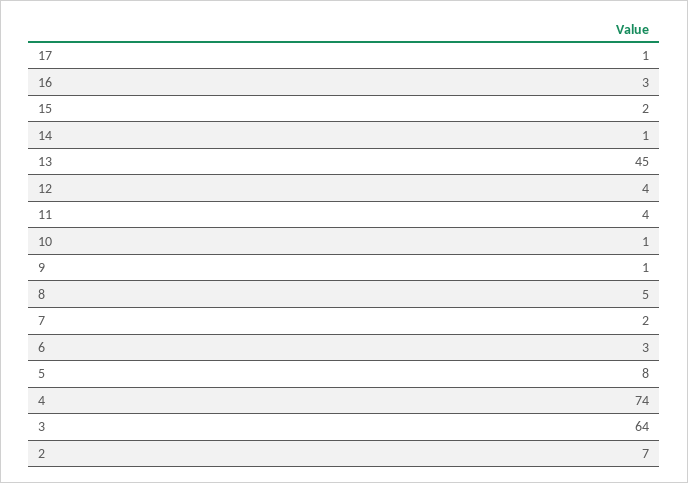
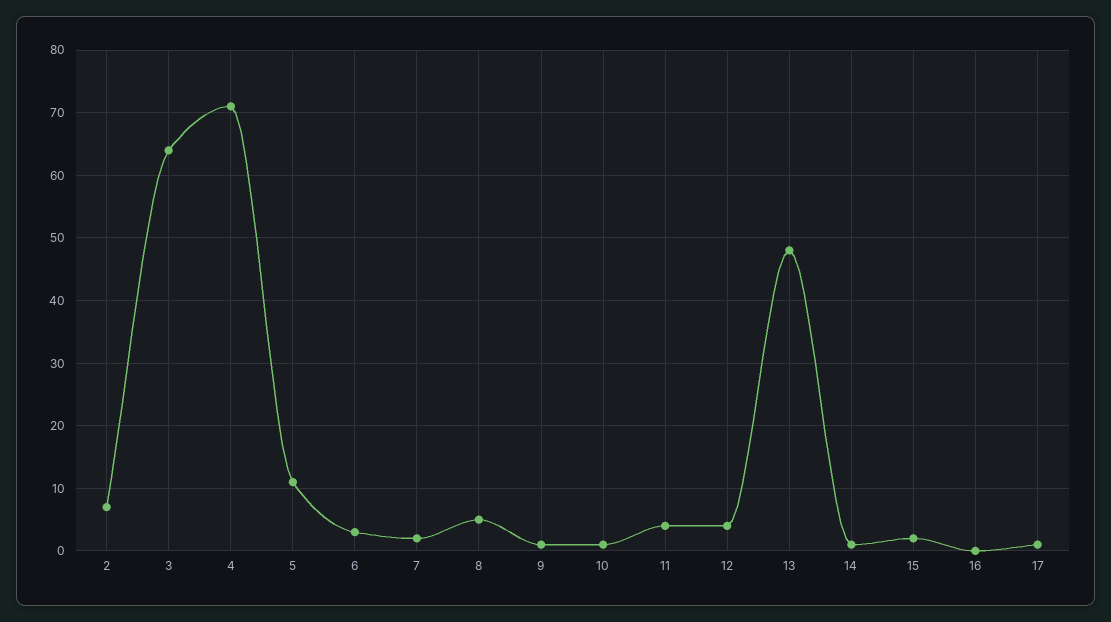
  {
    "17": 1,
-   "16": 3,
+   "16": 0,
    "15": 2,
    "14": 1,
-   "13": 45,
+   "13": 48,
    "12": 4,
    "11": 4,
    "10": 1,
    "9": 1,
    "8": 5,
    "7": 2,
    "6": 3,
-   "5": 8,
+   "5": 11,
-   "4": 74,
+   "4": 71,
    "3": 64,
    "2": 7
  }

